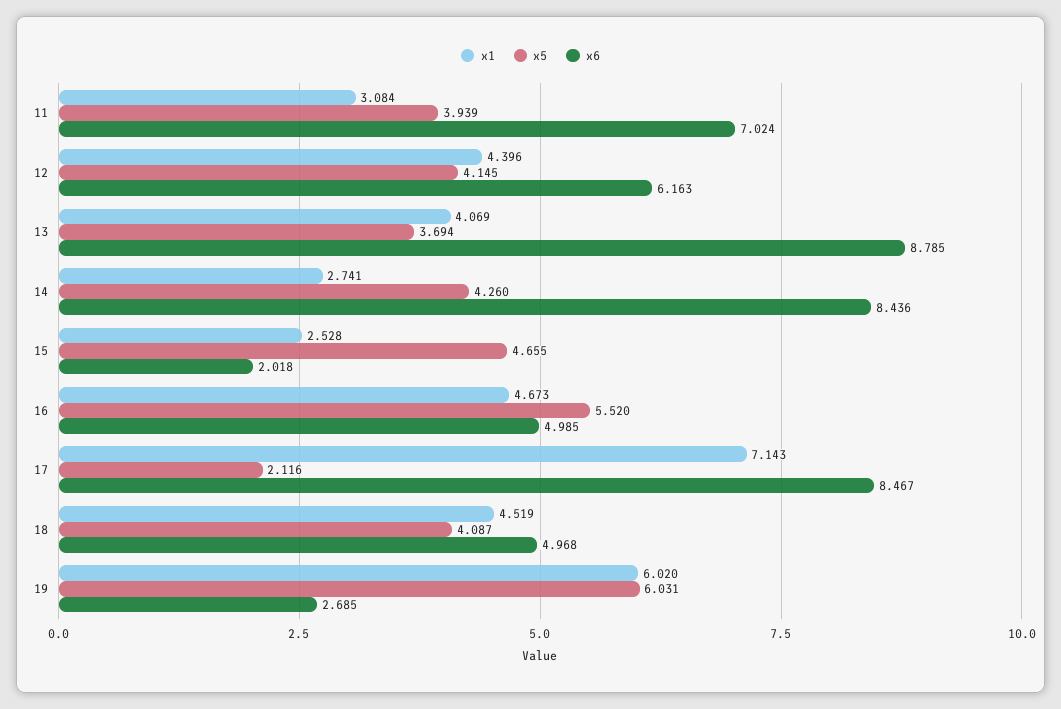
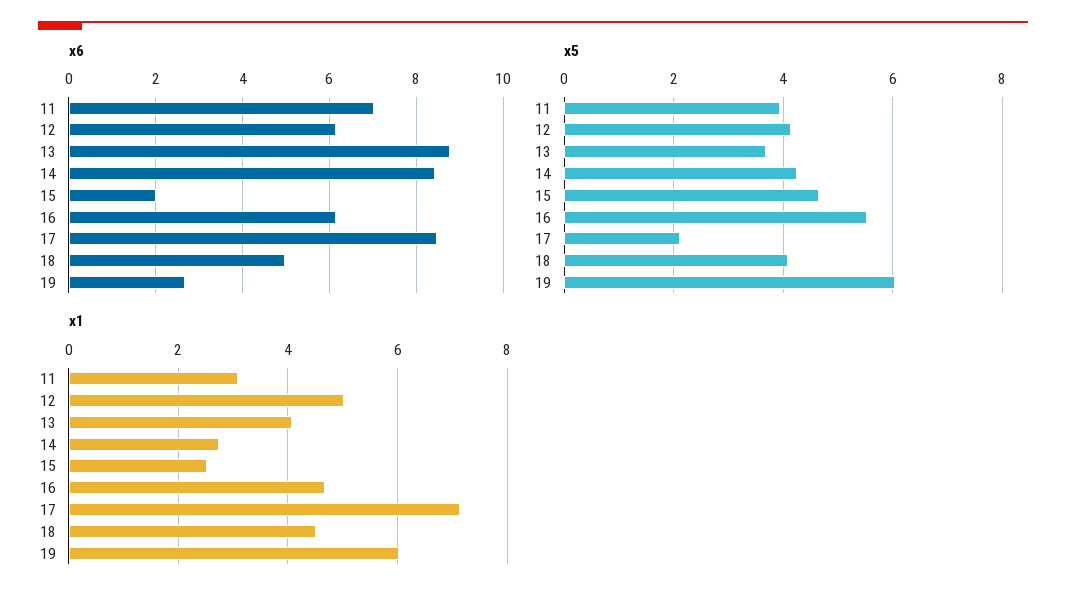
  {
    "x1": {
      "11": 3.084,
-     "12": 4.396,
+     "12": 5,
      "13": 4.069,
      "14": 2.741,
      "15": 2.528,
      "16": 4.673,
      "17": 7.143,
      "18": 4.519,
      "19": 6.02
    },
    "x5": {
      "11": 3.939,
      "12": 4.145,
      "13": 3.694,
      "14": 4.26,
      "15": 4.655,
      "16": 5.52,
      "17": 2.116,
      "18": 4.087,
      "19": 6.031
    },
    "x6": {
      "11": 7.024,
      "12": 6.163,
      "13": 8.785,
      "14": 8.436,
      "15": 2.018,
-     "16": 4.985,
+     "16": 6.2,
      "17": 8.467,
      "18": 4.968,
      "19": 2.685
    }
  }

